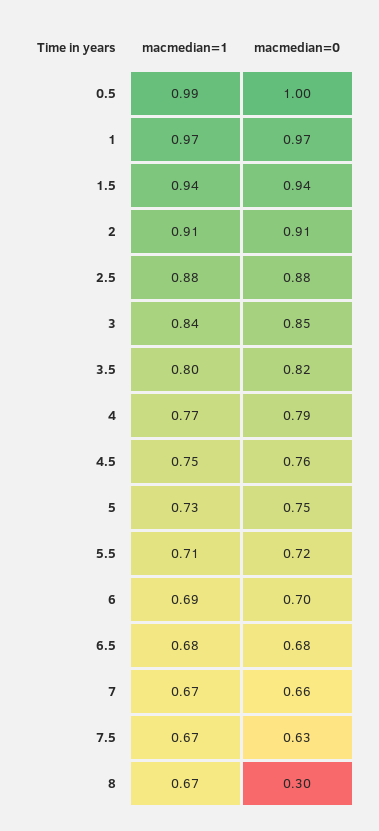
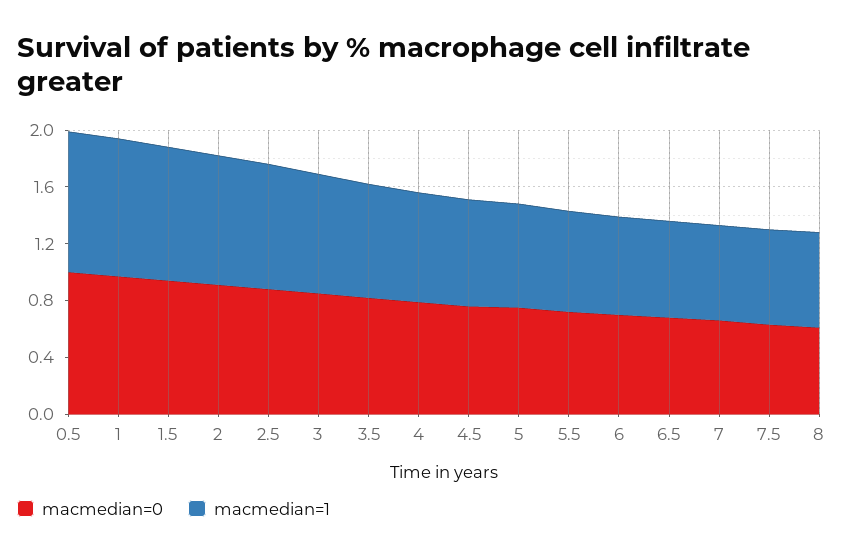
  {
    "macmedian=1": {
      "0.5": 0.99,
      "1": 0.97,
      "1.5": 0.94,
      "2": 0.91,
      "2.5": 0.88,
      "3": 0.84,
      "3.5": 0.8,
      "4": 0.77,
      "4.5": 0.75,
      "5": 0.73,
      "5.5": 0.71,
      "6": 0.69,
      "6.5": 0.68,
      "7": 0.67,
      "7.5": 0.67,
      "8": 0.67
    },
    "macmedian=0": {
      "0.5": 1,
      "1": 0.97,
      "1.5": 0.94,
      "2": 0.91,
      "2.5": 0.88,
      "3": 0.85,
      "3.5": 0.82,
      "4": 0.79,
      "4.5": 0.76,
      "5": 0.75,
      "5.5": 0.72,
      "6": 0.7,
      "6.5": 0.68,
      "7": 0.66,
      "7.5": 0.63,
-     "8": 0.3
+     "8": 0.6
    }
  }

